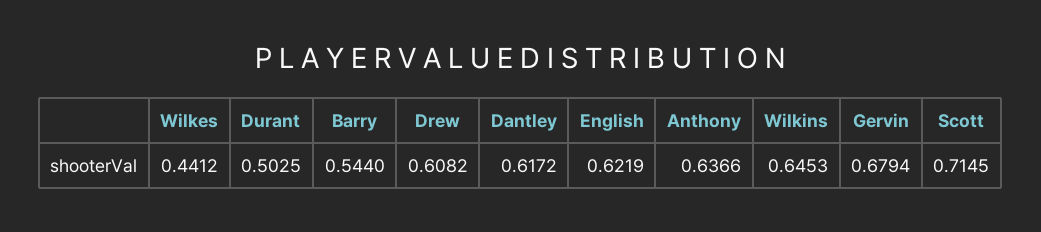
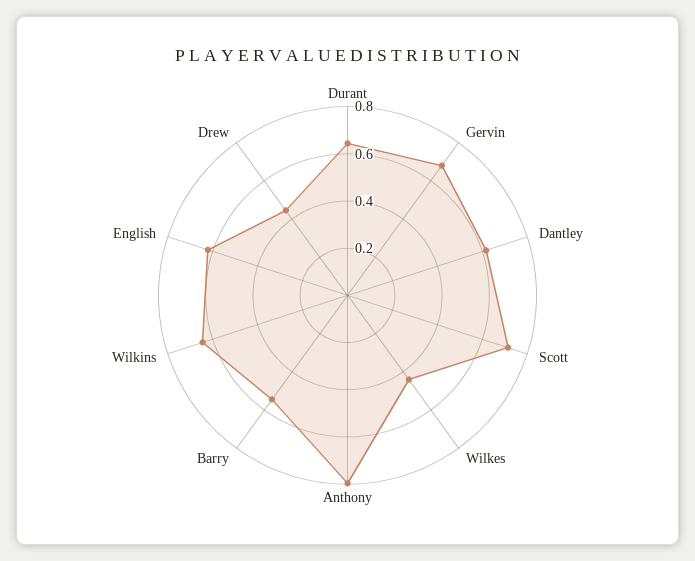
  {
    "Wilkes": 0.4412,
-   "Durant": 0.5025,
+   "Durant": 0.65,
    "Barry": 0.544,
-   "Drew": 0.6082,
+   "Drew": 0.45,
    "Dantley": 0.6172,
    "English": 0.6219,
-   "Anthony": 0.6366,
+   "Anthony": 0.8,
    "Wilkins": 0.6453,
    "Gervin": 0.6794,
    "Scott": 0.7145
  }

